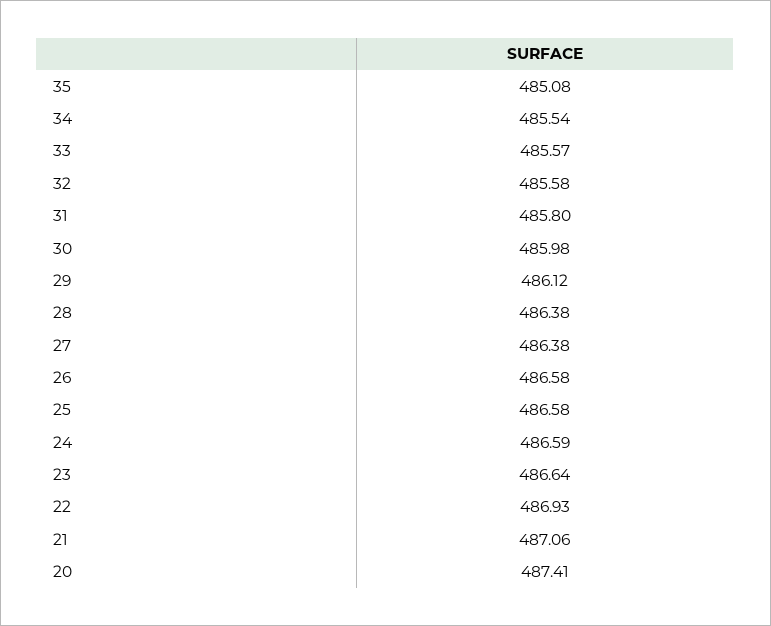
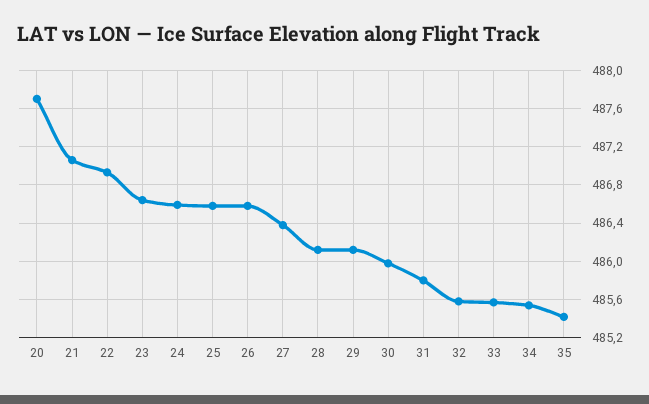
  {
-   "35": 485.08,
+   "35": 485.4,
    "34": 485.54,
    "33": 485.57,
    "32": 485.58,
    "31": 485.8,
    "30": 485.98,
    "29": 486.12,
-   "28": 486.38,
+   "28": 486.1,
    "27": 486.38,
    "26": 486.58,
    "25": 486.58,
    "24": 486.59,
    "23": 486.64,
    "22": 486.93,
    "21": 487.06,
-   "20": 487.41
+   "20": 487.7
  }

